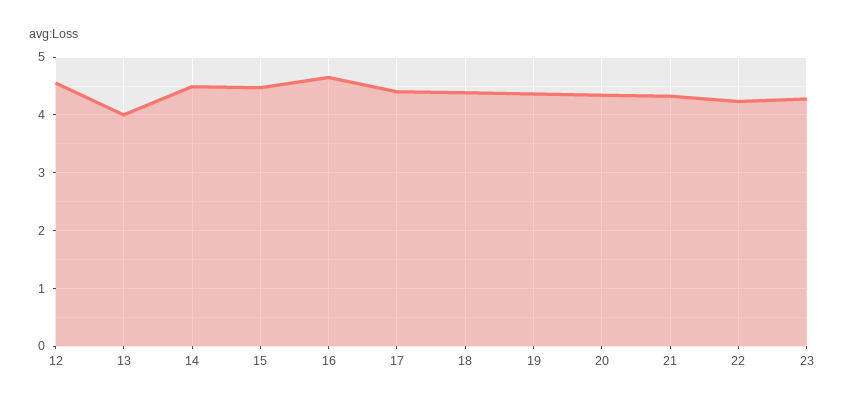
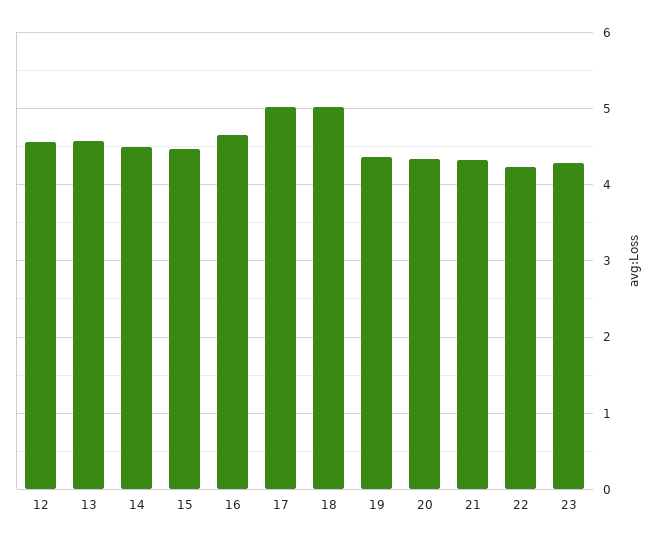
  {
    "12": 4.6,
-   "13": 4,
+   "13": 4.6,
    "14": 4.5,
    "15": 4.5,
    "16": 4.7,
-   "17": 4.4,
+   "17": 5,
-   "18": 4.4,
+   "18": 5,
    "19": 4.4,
    "20": 4.3,
    "21": 4.3,
    "22": 4.2,
    "23": 4.3
  }

